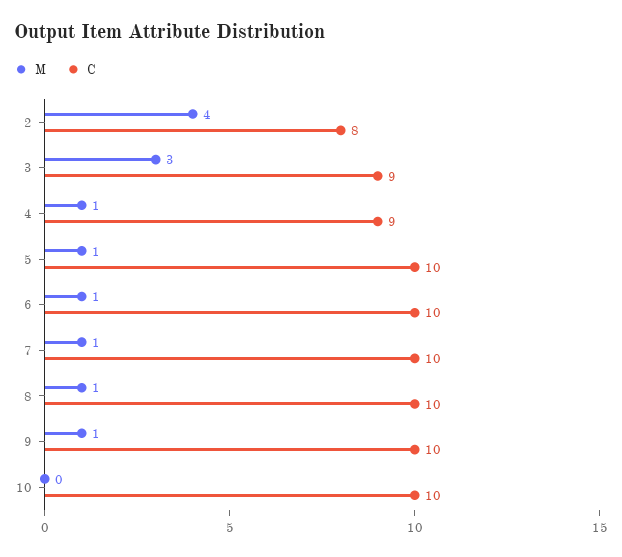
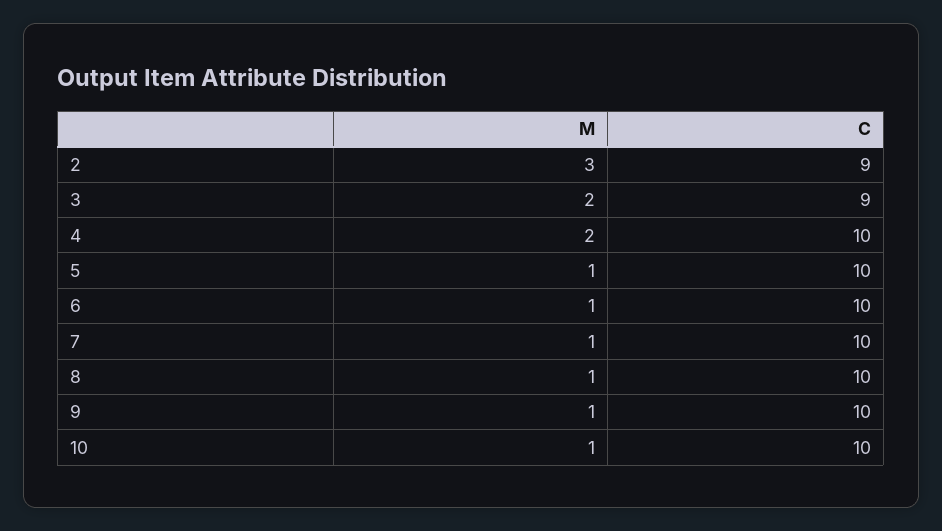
  {
    "M": {
-     "2": 4,
+     "2": 3,
-     "3": 3,
+     "3": 2,
-     "4": 1,
+     "4": 2,
      "5": 1,
      "6": 1,
      "7": 1,
      "8": 1,
      "9": 1,
-     "10": 0
+     "10": 1
    },
    "C": {
-     "2": 8,
+     "2": 9,
      "3": 9,
-     "4": 9,
+     "4": 10,
      "5": 10,
      "6": 10,
      "7": 10,
      "8": 10,
      "9": 10,
      "10": 10
    }
  }

